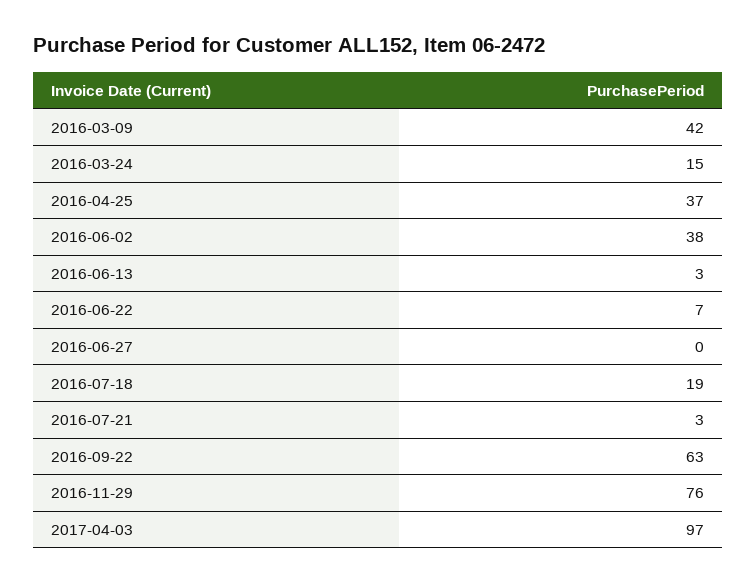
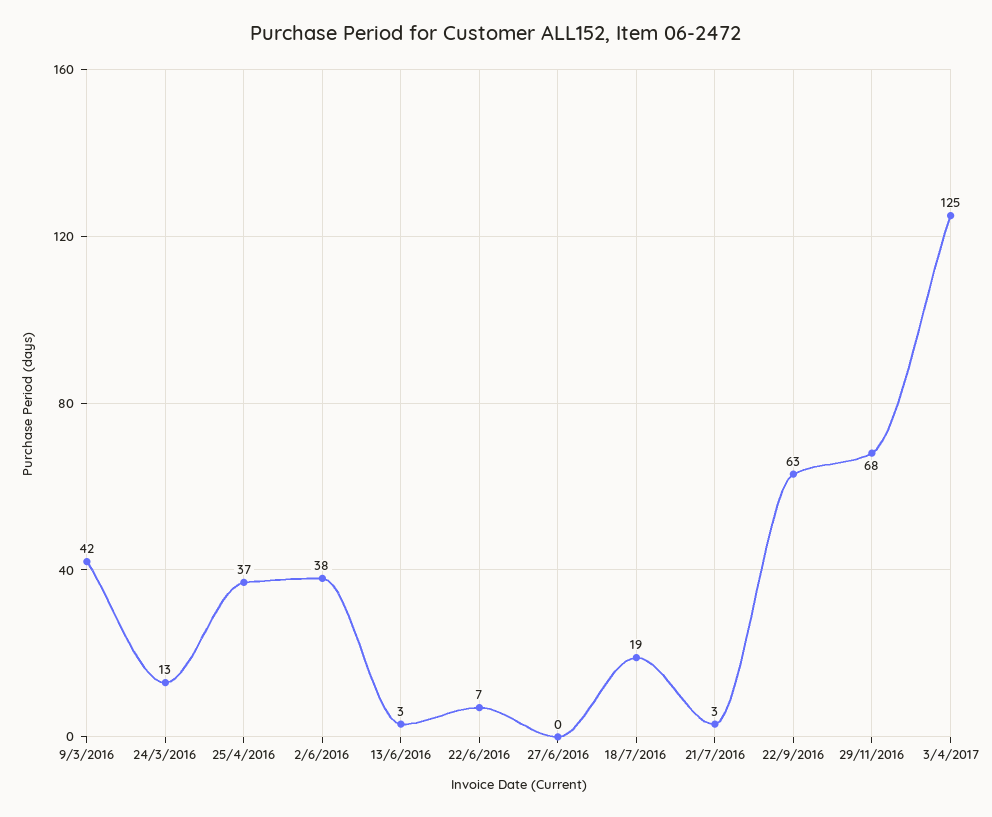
  {
    "2016-03-09": 42,
-   "2016-03-24": 15,
+   "2016-03-24": 13,
    "2016-04-25": 37,
    "2016-06-02": 38,
    "2016-06-13": 3,
    "2016-06-22": 7,
    "2016-06-27": 0,
    "2016-07-18": 19,
    "2016-07-21": 3,
    "2016-09-22": 63,
-   "2016-11-29": 76,
+   "2016-11-29": 68,
-   "2017-04-03": 97
+   "2017-04-03": 125
  }

